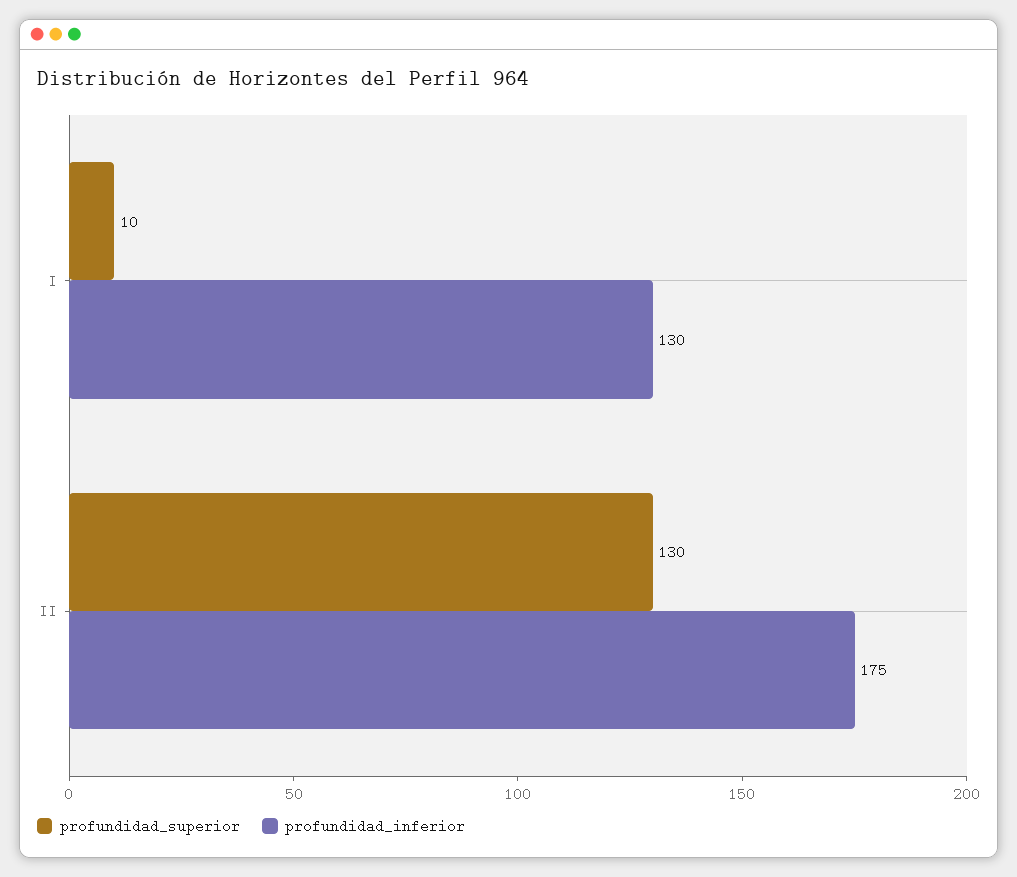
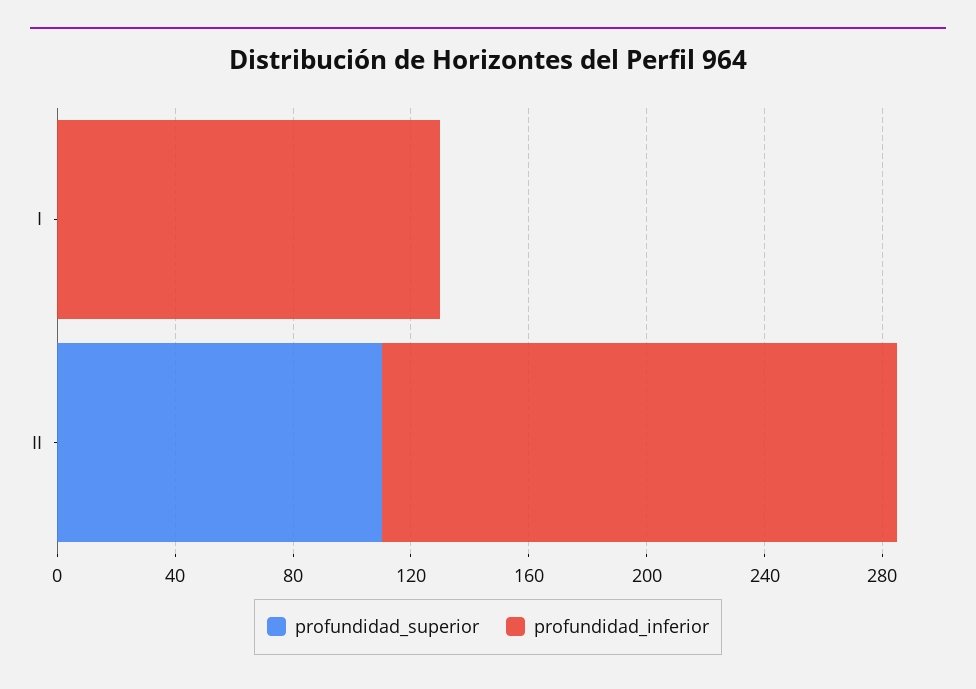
  {
    "profundidad_superior": {
-     "I": 10,
+     "I": 0,
-     "II": 130
+     "II": 110
    },
    "profundidad_inferior": {
      "I": 130,
      "II": 175
    }
  }

